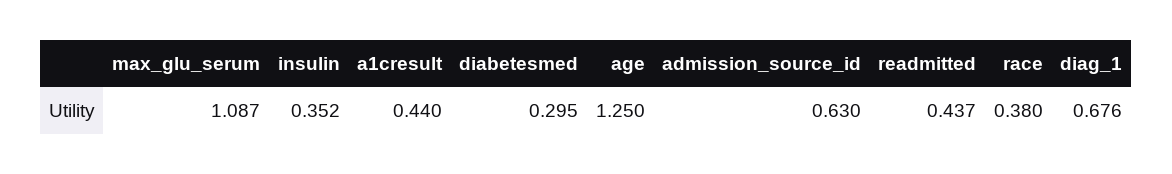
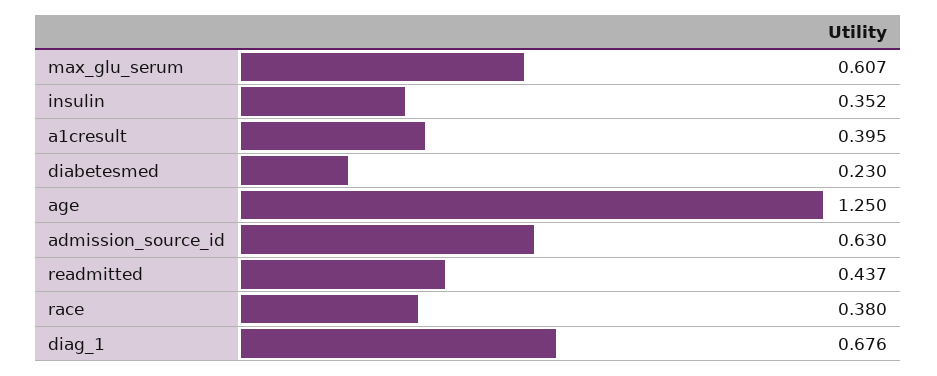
  {
-   "max_glu_serum": 1.087,
+   "max_glu_serum": 0.607,
    "insulin": 0.352,
-   "a1cresult": 0.44,
+   "a1cresult": 0.395,
-   "diabetesmed": 0.295,
+   "diabetesmed": 0.23,
    "age": 1.25,
    "admission_source_id": 0.63,
    "readmitted": 0.437,
    "race": 0.38,
    "diag_1": 0.676
  }

